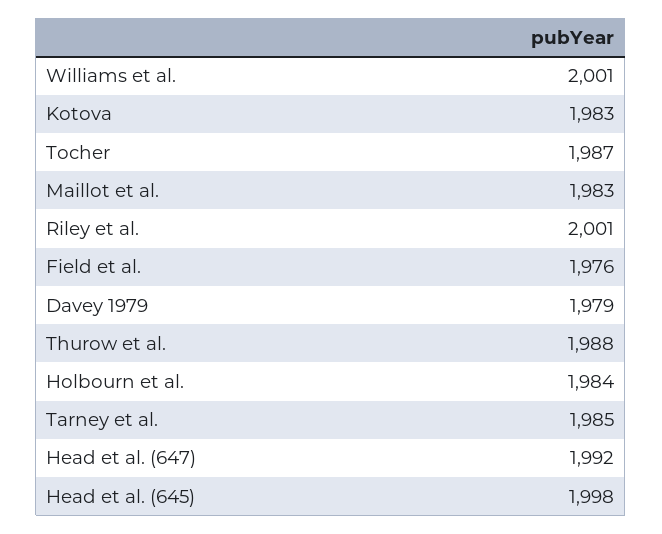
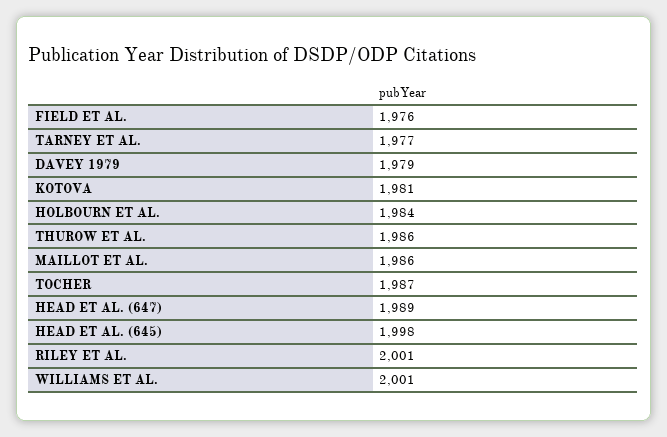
  {
    "Williams et al.": 2001,
-   "Kotova": 1983,
+   "Kotova": 1981,
    "Tocher": 1987,
-   "Maillot et al.": 1983,
+   "Maillot et al.": 1986,
    "Riley et al.": 2001,
    "Field et al.": 1976,
    "Davey 1979": 1979,
-   "Thurow et al.": 1988,
+   "Thurow et al.": 1986,
    "Holbourn et al.": 1984,
-   "Tarney et al.": 1985,
+   "Tarney et al.": 1977,
-   "Head et al. (647)": 1992,
+   "Head et al. (647)": 1989,
    "Head et al. (645)": 1998
  }

